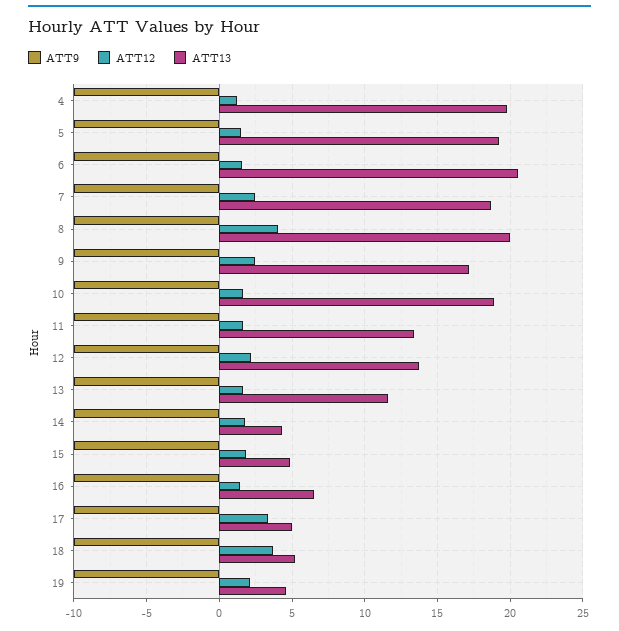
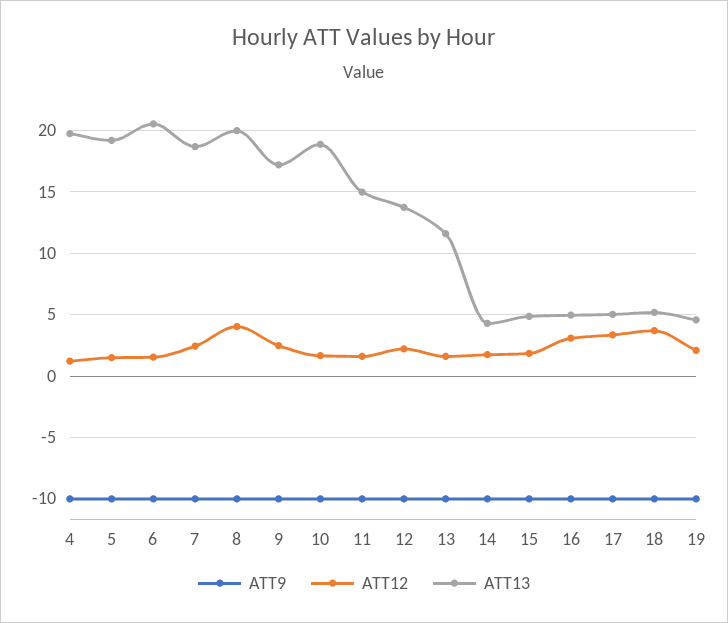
  {
    "ATT9": {
      "4": -10,
      "5": -10,
      "6": -10,
      "7": -10,
      "8": -10,
      "9": -10,
      "10": -10,
      "11": -10,
      "12": -10,
      "13": -10,
      "14": -10,
      "15": -10,
      "16": -10,
      "17": -10,
      "18": -10,
      "19": -10
    },
    "ATT12": {
      "4": 1,
      "5": 1.5,
      "6": 1.5,
      "7": 2.5,
      "8": 4,
      "9": 2.5,
      "10": 1.5,
      "11": 1.5,
      "12": 2,
      "13": 1.5,
      "14": 1.5,
      "15": 2,
-     "16": 1.5,
+     "16": 3,
      "17": 3.5,
      "18": 3.5,
      "19": 2
    },
    "ATT13": {
      "4": 20,
      "5": 19,
      "6": 20.5,
      "7": 18.5,
      "8": 20,
      "9": 17,
      "10": 19,
-     "11": 13.5,
+     "11": 15,
      "12": 14,
      "13": 11.5,
      "14": 4.5,
      "15": 5,
-     "16": 6.5,
+     "16": 5,
      "17": 5,
      "18": 5,
      "19": 4.5
    }
  }

